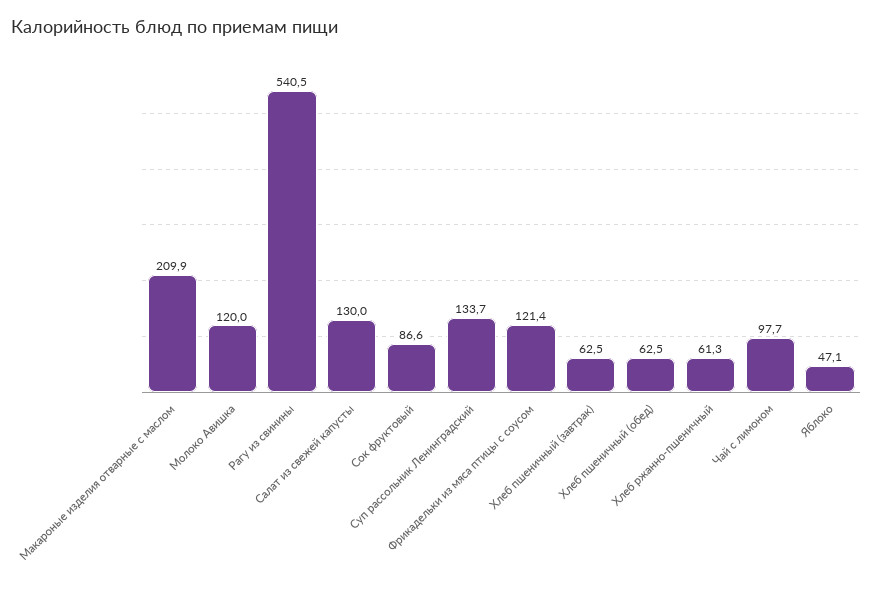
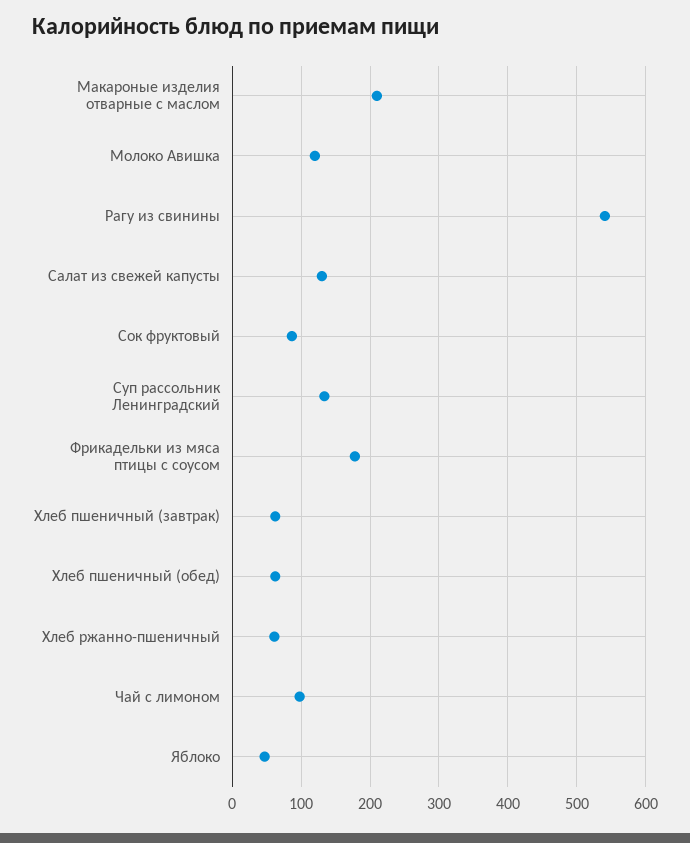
  {
    "Макароные изделия отварные с маслом": 209.9,
    "Молоко Авишка": 120,
    "Рагу из свинины": 540.5,
    "Салат из свежей капусты": 130,
    "Сок фруктовый": 86.6,
    "Суп рассольник Ленинградский": 133.7,
-   "Фрикадельки из мяса птицы с соусом": 121.4,
+   "Фрикадельки из мяса птицы с соусом": 180,
    "Хлеб пшеничный (завтрак)": 62.5,
    "Хлеб пшеничный (обед)": 62.5,
    "Хлеб ржанно-пшеничный": 61.3,
    "Чай с лимоном": 97.7,
    "Яблоко": 47.1
  }

